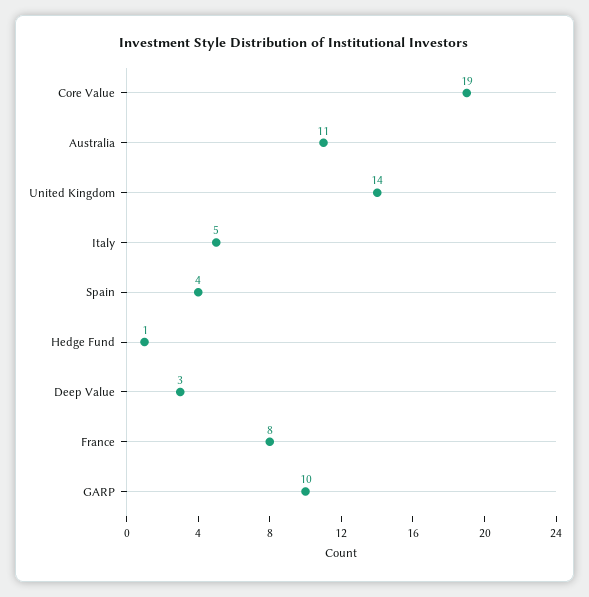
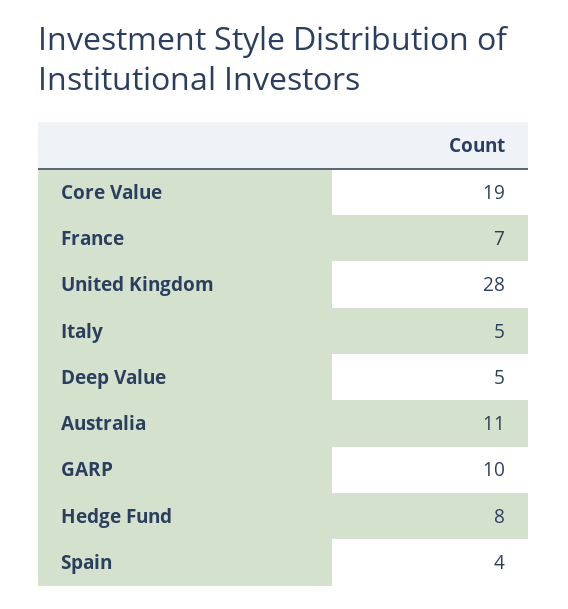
  {
    "Core Value": 19,
    "Australia": 11,
-   "United Kingdom": 14,
+   "United Kingdom": 28,
    "Italy": 5,
    "Spain": 4,
-   "Hedge Fund": 1,
+   "Hedge Fund": 8,
-   "Deep Value": 3,
+   "Deep Value": 5,
-   "France": 8,
+   "France": 7,
    "GARP": 10
  }

